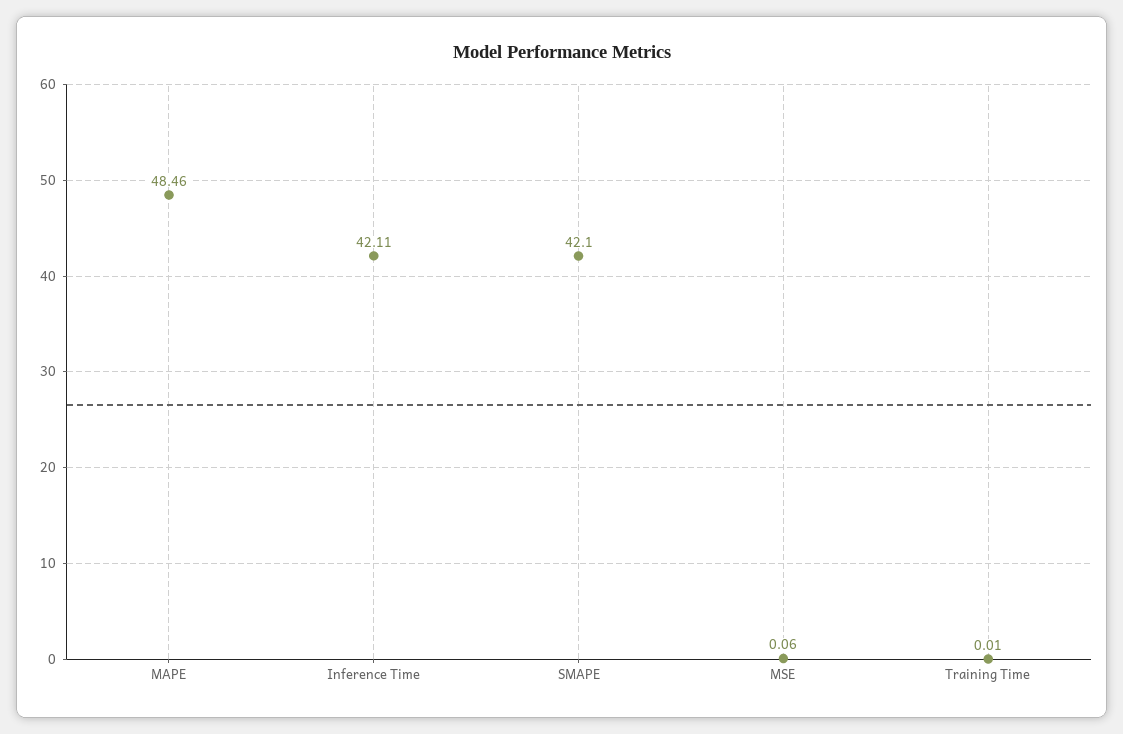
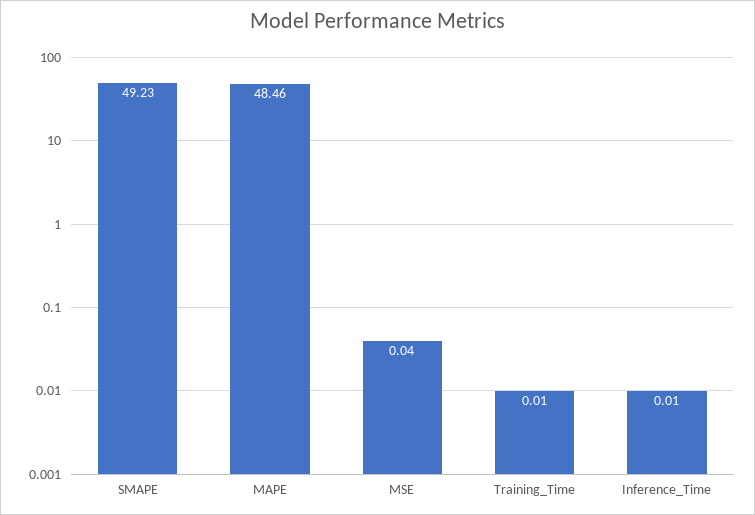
  {
    "MAPE": 48.46,
-   "Inference Time": 42.11,
+   "Inference Time": 0.01,
-   "SMAPE": 42.1,
+   "SMAPE": 49.23,
-   "MSE": 0.06,
+   "MSE": 0.04,
    "Training Time": 0.01
  }

